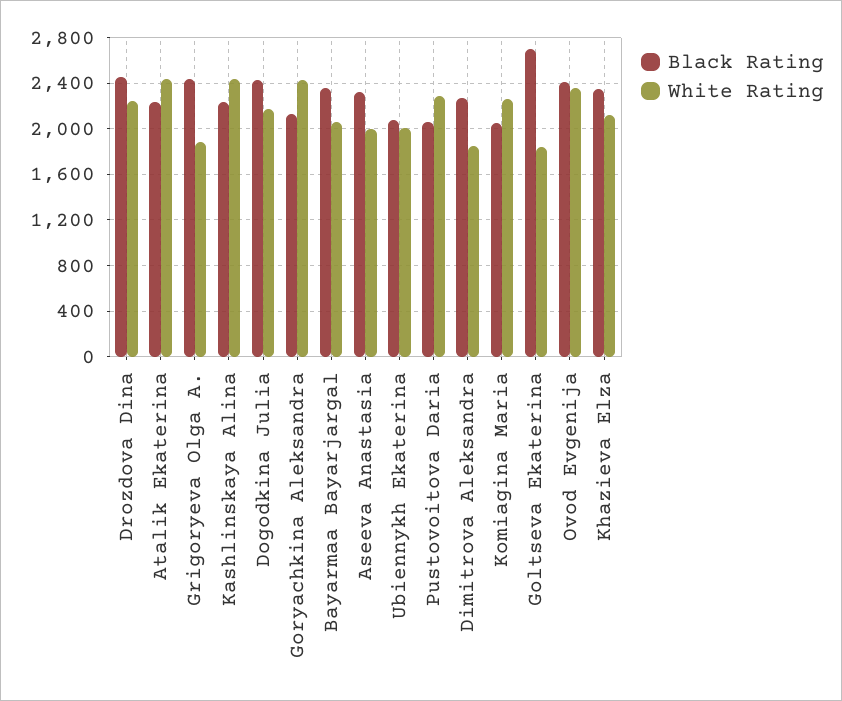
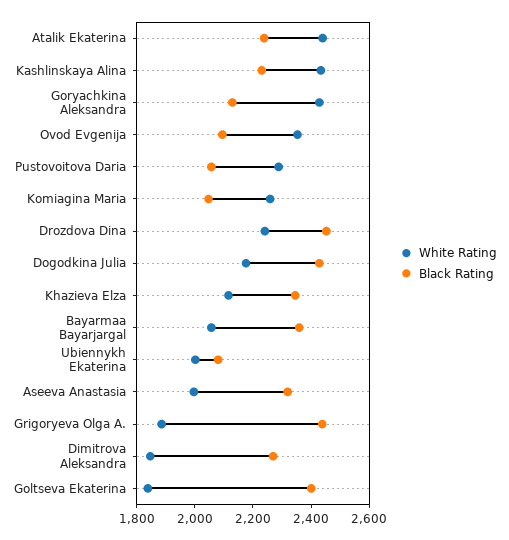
  {
    "Black Rating": {
      "Drozdova Dina": 2450,
      "Atalik Ekaterina": 2250,
      "Grigoryeva Olga A.": 2450,
      "Kashlinskaya Alina": 2250,
      "Dogodkina Julia": 2450,
      "Goryachkina Aleksandra": 2150,
      "Bayarmaa Bayarjargal": 2350,
      "Aseeva Anastasia": 2300,
      "Ubiennykh Ekaterina": 2100,
      "Pustovoitova Daria": 2050,
      "Dimitrova Aleksandra": 2250,
      "Komiagina Maria": 2050,
-     "Goltseva Ekaterina": 2700,
+     "Goltseva Ekaterina": 2400,
-     "Ovod Evgenija": 2400,
+     "Ovod Evgenija": 2100,
      "Khazieva Elza": 2350
    },
    "White Rating": {
      "Drozdova Dina": 2250,
      "Atalik Ekaterina": 2450,
      "Grigoryeva Olga A.": 1900,
      "Kashlinskaya Alina": 2450,
      "Dogodkina Julia": 2200,
      "Goryachkina Aleksandra": 2450,
      "Bayarmaa Bayarjargal": 2050,
      "Aseeva Anastasia": 2000,
      "Ubiennykh Ekaterina": 2000,
      "Pustovoitova Daria": 2300,
      "Dimitrova Aleksandra": 1850,
      "Komiagina Maria": 2250,
      "Goltseva Ekaterina": 1850,
      "Ovod Evgenija": 2350,
      "Khazieva Elza": 2100
    }
  }

